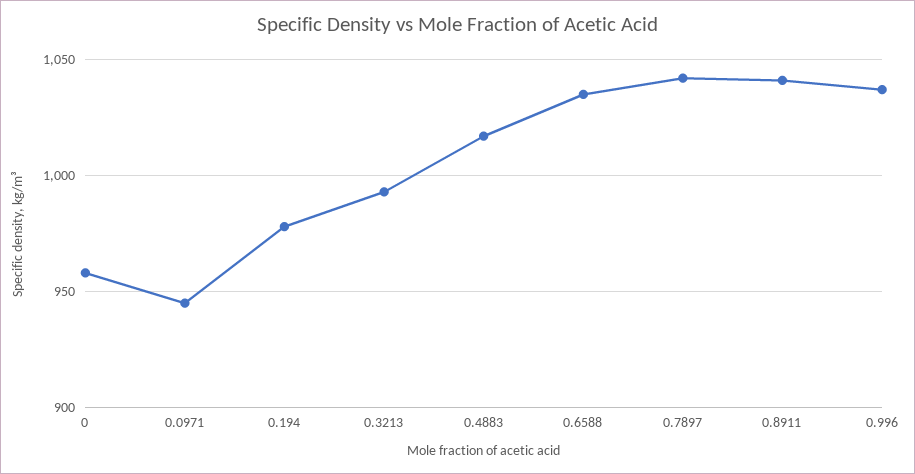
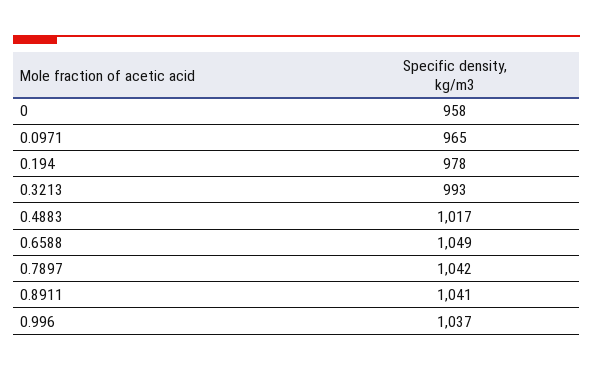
  {
    "0": 958,
-   "0.0971": 945,
+   "0.0971": 965,
    "0.194": 978,
    "0.3213": 993,
    "0.4883": 1017,
-   "0.6588": 1035,
+   "0.6588": 1049,
    "0.7897": 1042,
    "0.8911": 1041,
    "0.996": 1037
  }

